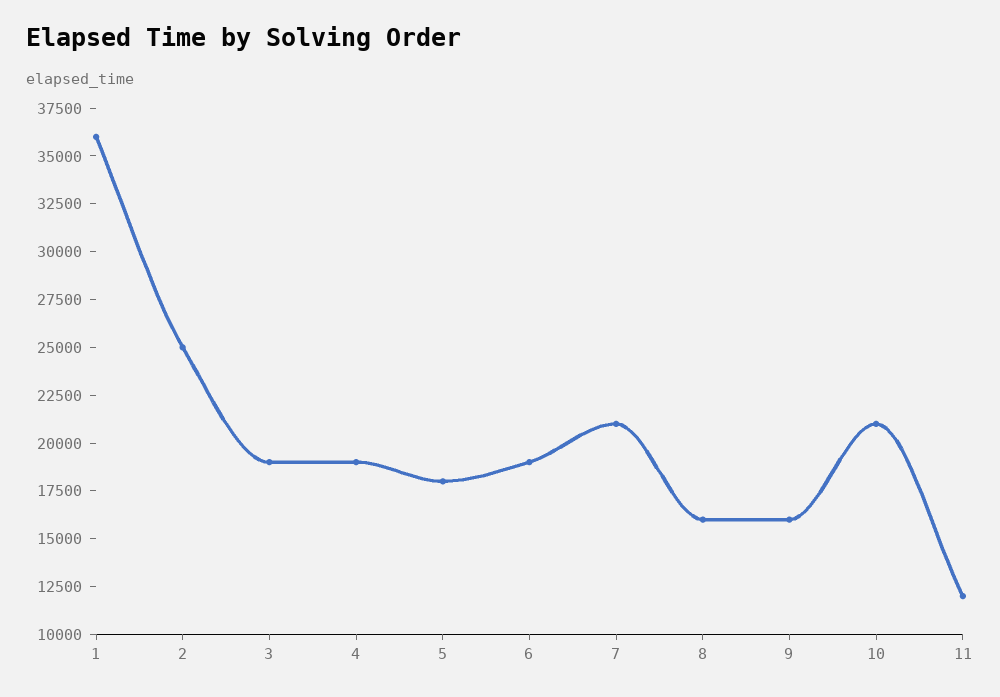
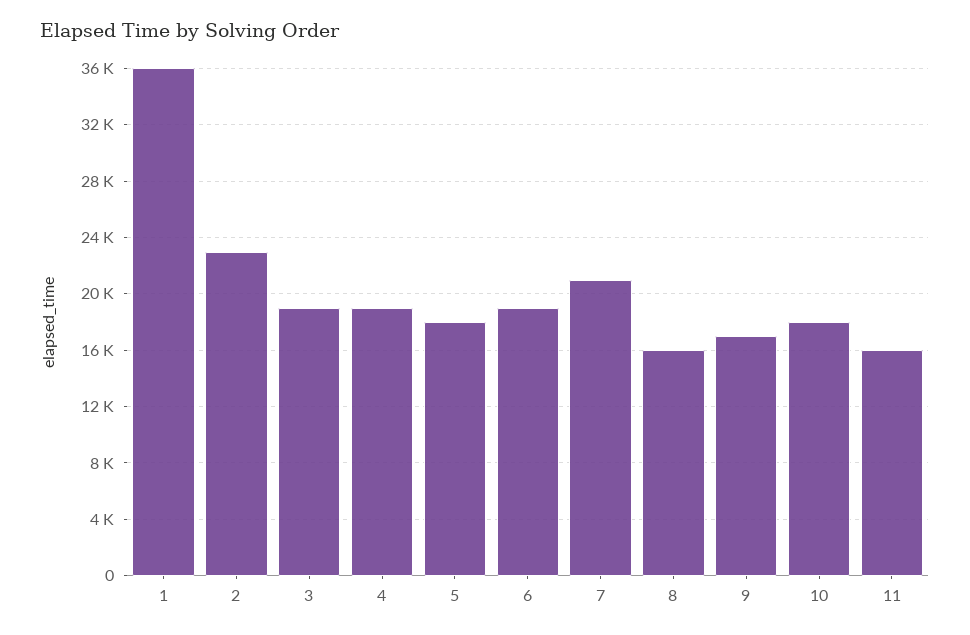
  {
    "1": 36000,
-   "2": 25000,
+   "2": 23000,
    "3": 19000,
    "4": 19000,
    "5": 18000,
    "6": 19000,
    "7": 21000,
    "8": 16000,
-   "9": 16000,
+   "9": 17000,
-   "10": 21000,
+   "10": 18000,
-   "11": 12000
+   "11": 16000
  }

